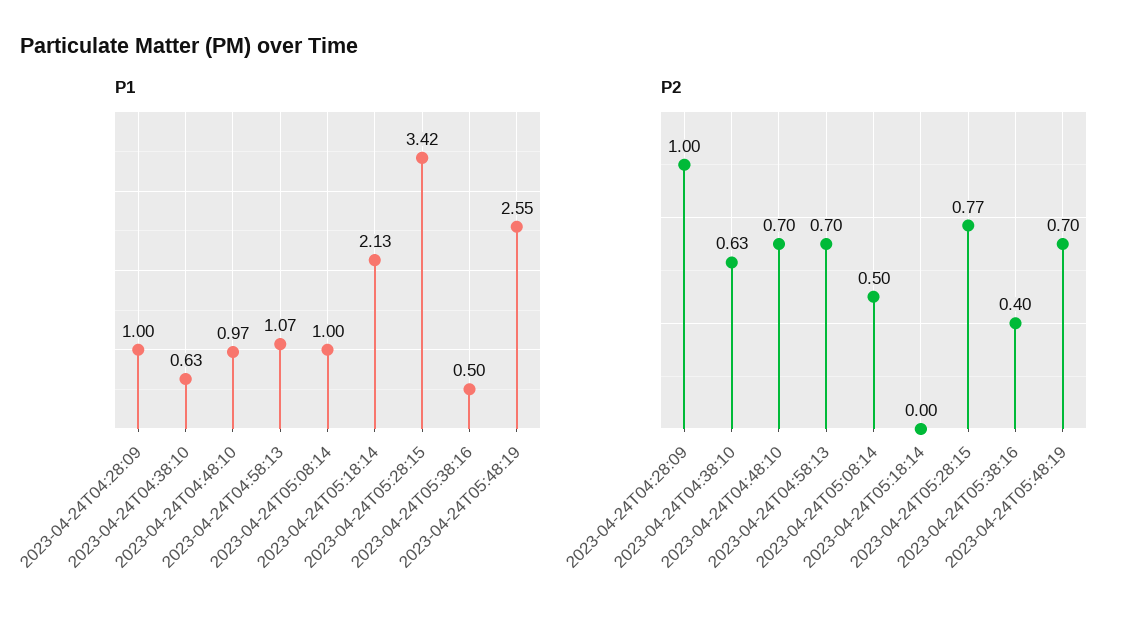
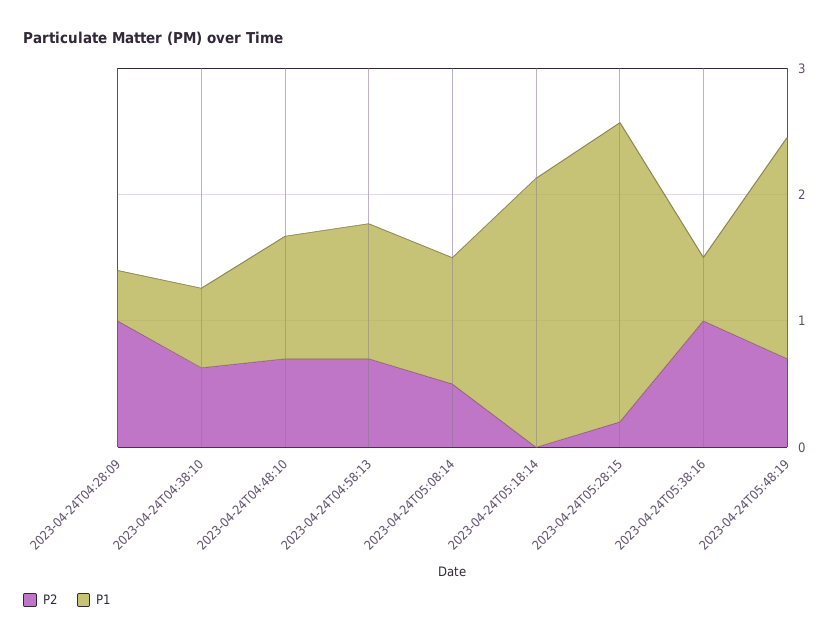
  {
    "P1": {
-     "2023-04-24T04:28:09": 1,
+     "2023-04-24T04:28:09": 0.4,
      "2023-04-24T04:38:10": 0.63,
      "2023-04-24T04:48:10": 0.97,
      "2023-04-24T04:58:13": 1.07,
      "2023-04-24T05:08:14": 1,
      "2023-04-24T05:18:14": 2.13,
-     "2023-04-24T05:28:15": 3.42,
+     "2023-04-24T05:28:15": 2.4,
      "2023-04-24T05:38:16": 0.5,
-     "2023-04-24T05:48:19": 2.55
+     "2023-04-24T05:48:19": 1.8
    },
    "P2": {
      "2023-04-24T04:28:09": 1,
      "2023-04-24T04:38:10": 0.63,
      "2023-04-24T04:48:10": 0.7,
      "2023-04-24T04:58:13": 0.7,
      "2023-04-24T05:08:14": 0.5,
      "2023-04-24T05:18:14": 0,
-     "2023-04-24T05:28:15": 0.77,
+     "2023-04-24T05:28:15": 0.2,
-     "2023-04-24T05:38:16": 0.4,
+     "2023-04-24T05:38:16": 1,
      "2023-04-24T05:48:19": 0.7
    }
  }

